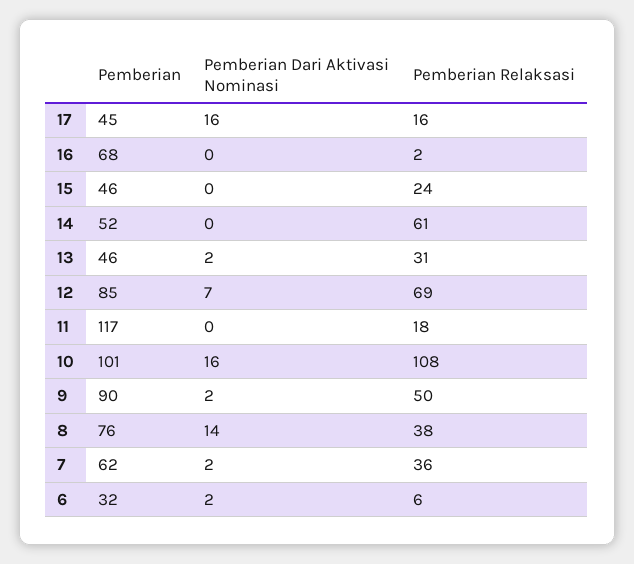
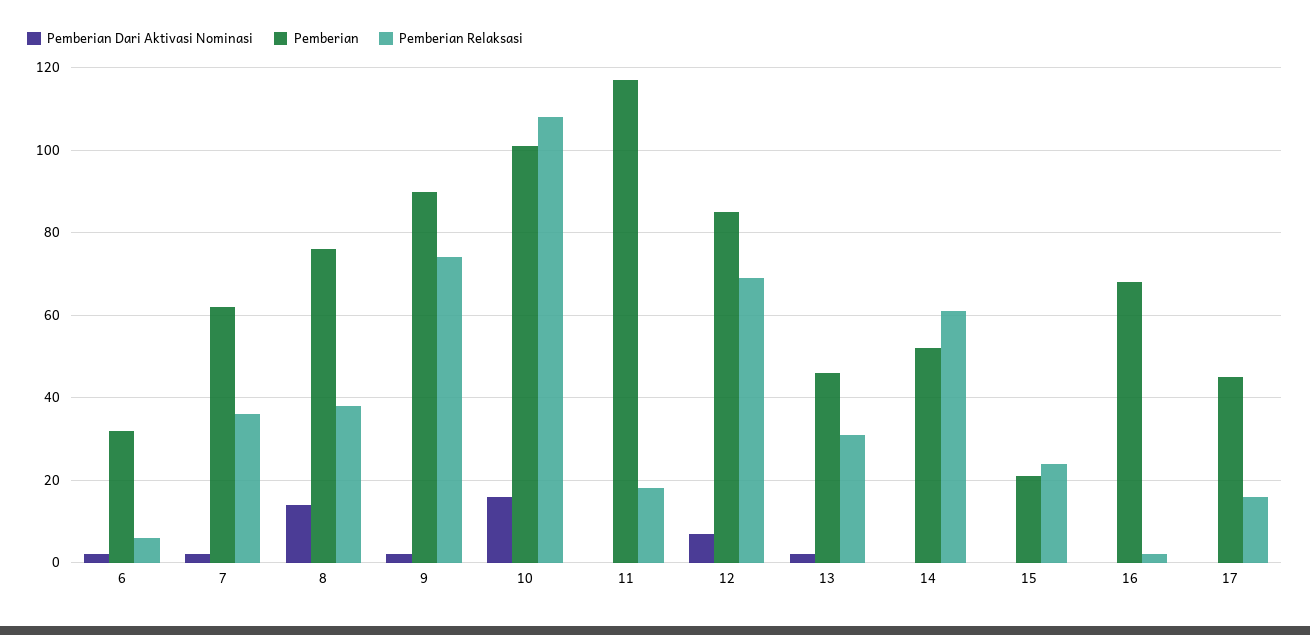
  {
    "Pemberian": {
      "17": 45,
      "16": 68,
-     "15": 46,
+     "15": 20,
      "14": 52,
      "13": 46,
      "12": 85,
      "11": 117,
      "10": 101,
      "9": 90,
      "8": 76,
      "7": 62,
      "6": 32
    },
    "Pemberian Dari Aktivasi Nominasi": {
-     "17": 16,
+     "17": 0,
      "16": 0,
      "15": 0,
      "14": 0,
      "13": 2,
      "12": 7,
      "11": 0,
      "10": 16,
      "9": 2,
      "8": 14,
      "7": 2,
      "6": 2
    },
    "Pemberian Relaksasi": {
      "17": 16,
      "16": 2,
      "15": 24,
      "14": 61,
      "13": 31,
      "12": 69,
      "11": 18,
      "10": 108,
-     "9": 50,
+     "9": 75,
      "8": 38,
      "7": 36,
      "6": 6
    }
  }

